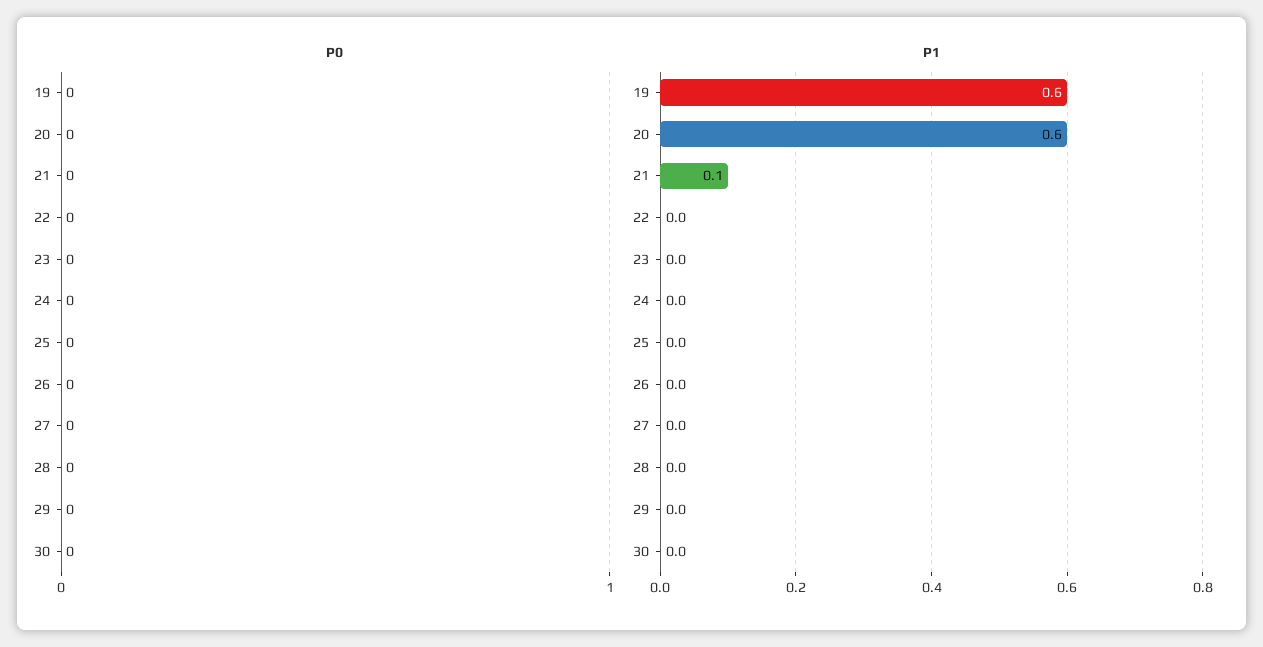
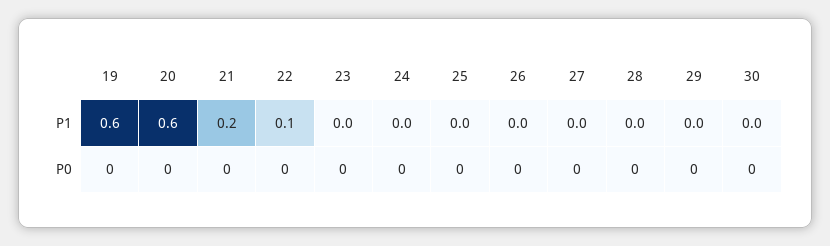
  {
    "P0": {
      "19": 0,
      "20": 0,
      "21": 0,
      "22": 0,
      "23": 0,
      "24": 0,
      "25": 0,
      "26": 0,
      "27": 0,
      "28": 0,
      "29": 0,
      "30": 0
    },
    "P1": {
      "19": 0.6,
      "20": 0.6,
-     "21": 0.1,
+     "21": 0.2,
-     "22": 0,
+     "22": 0.1,
      "23": 0,
      "24": 0,
      "25": 0,
      "26": 0,
      "27": 0,
      "28": 0,
      "29": 0,
      "30": 0
    }
  }

